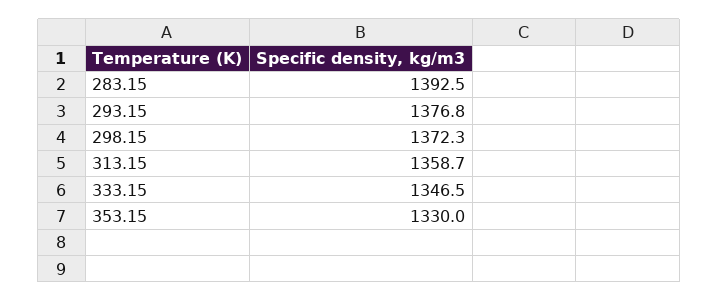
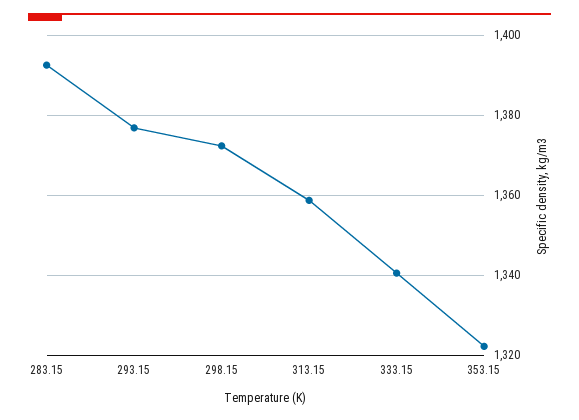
  {
    "283.15": 1392.5,
    "293.15": 1376.8,
    "298.15": 1372.3,
    "313.15": 1358.7,
-   "333.15": 1346.5,
+   "333.15": 1340,
-   "353.15": 1330
+   "353.15": 1322
  }

